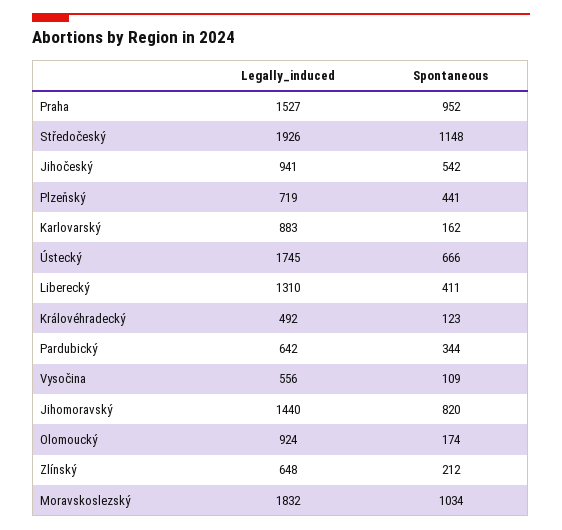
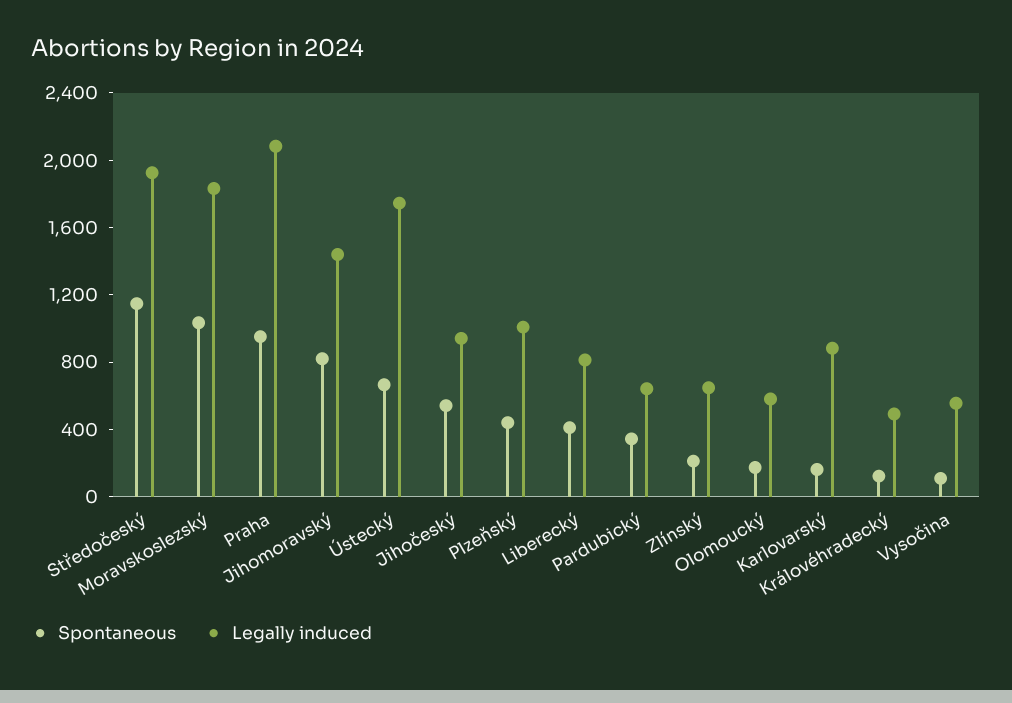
  {
    "Legally_induced": {
-     "Praha": 1527,
+     "Praha": 2100,
      "Středočeský": 1926,
      "Jihočeský": 941,
-     "Plzeňský": 719,
+     "Plzeňský": 1000,
      "Karlovarský": 883,
      "Ústecký": 1745,
-     "Liberecký": 1310,
+     "Liberecký": 800,
      "Královéhradecký": 492,
      "Pardubický": 642,
      "Vysočina": 556,
      "Jihomoravský": 1440,
-     "Olomoucký": 924,
+     "Olomoucký": 600,
      "Zlínský": 648,
      "Moravskoslezský": 1832
    },
    "Spontaneous": {
      "Praha": 952,
      "Středočeský": 1148,
      "Jihočeský": 542,
      "Plzeňský": 441,
      "Karlovarský": 162,
      "Ústecký": 666,
      "Liberecký": 411,
      "Královéhradecký": 123,
      "Pardubický": 344,
      "Vysočina": 109,
      "Jihomoravský": 820,
      "Olomoucký": 174,
      "Zlínský": 212,
      "Moravskoslezský": 1034
    }
  }

